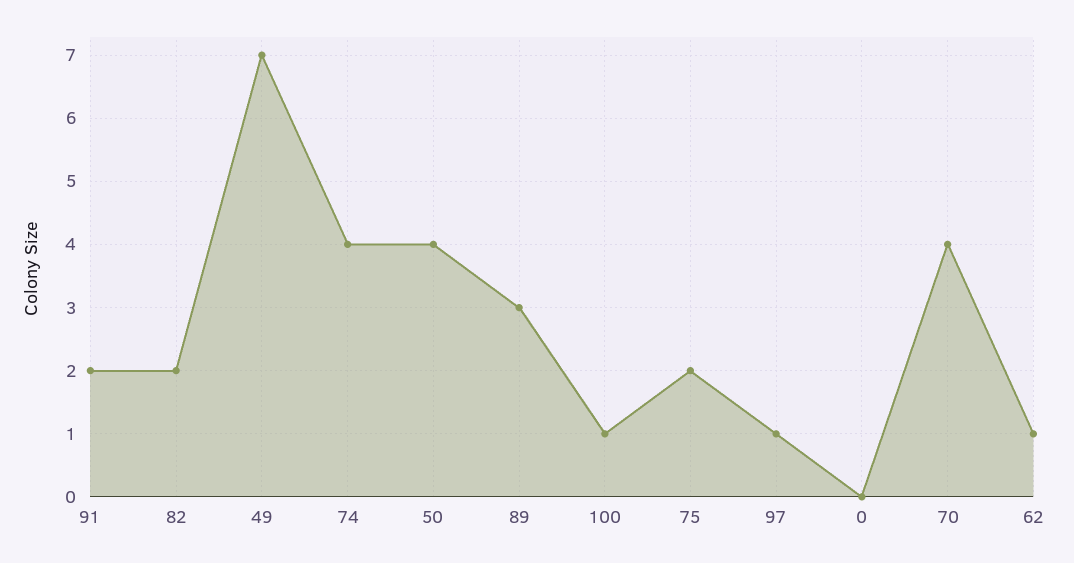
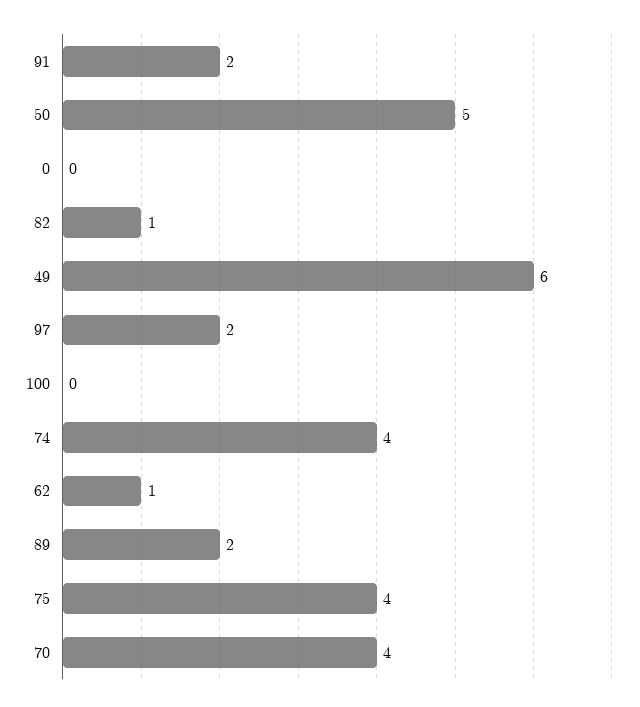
  {
    "91": 2,
-   "82": 2,
+   "82": 1,
-   "49": 7,
+   "49": 6,
    "74": 4,
-   "50": 4,
+   "50": 5,
-   "89": 3,
+   "89": 2,
-   "100": 1,
+   "100": 0,
-   "75": 2,
+   "75": 4,
-   "97": 1,
+   "97": 2,
    "0": 0,
    "70": 4,
    "62": 1
  }

